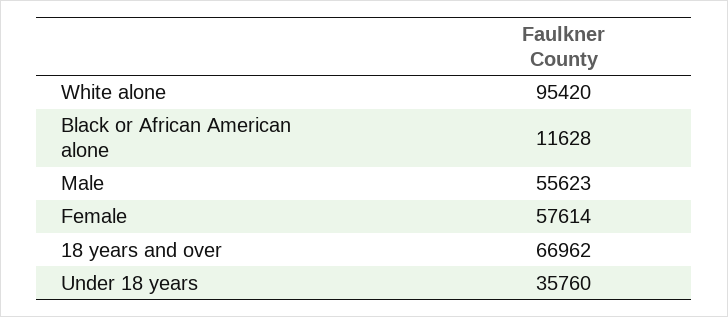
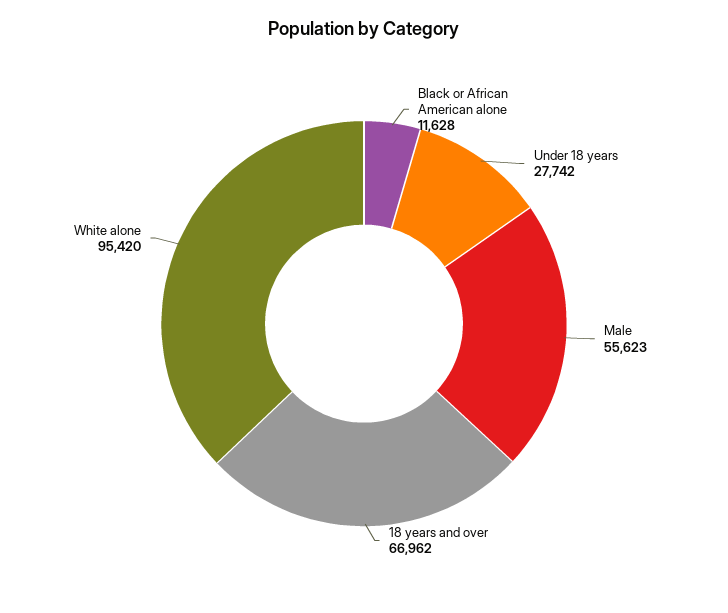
  {
    "White alone": 95420,
    "Black or African American alone": 11628,
    "Male": 55623,
-   "Female": 57614,
    "18 years and over": 66962,
-   "Under 18 years": 35760
+   "Under 18 years": 27742
  }

